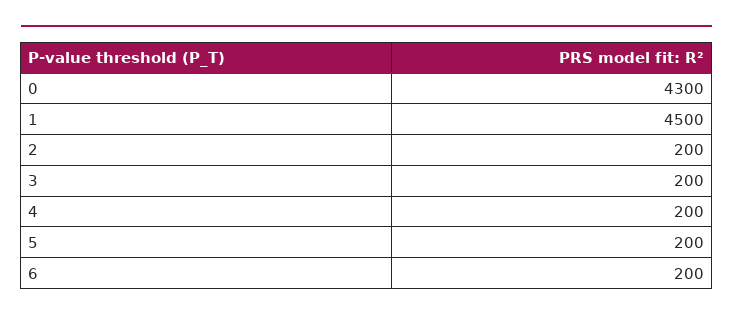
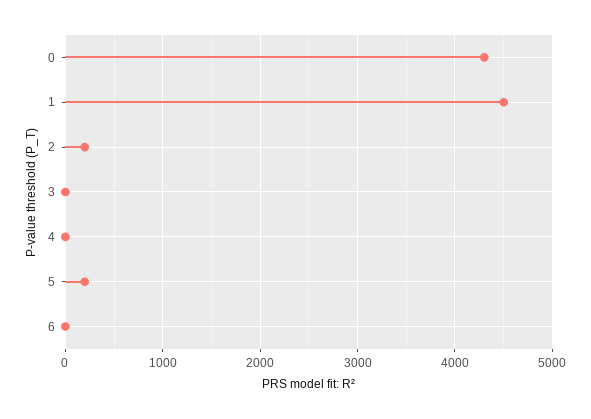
  {
    "0": 4300,
    "1": 4500,
    "2": 200,
-   "3": 200,
+   "3": 0,
-   "4": 200,
+   "4": 0,
    "5": 200,
-   "6": 200
+   "6": 0
  }

